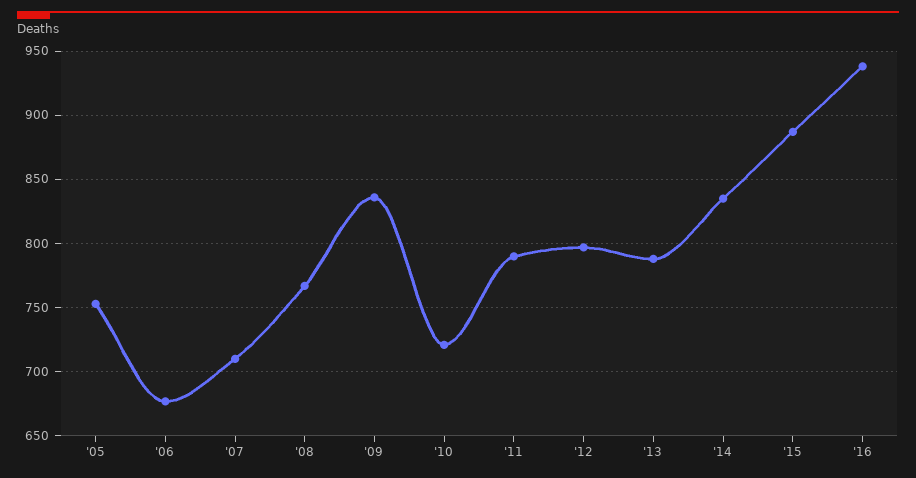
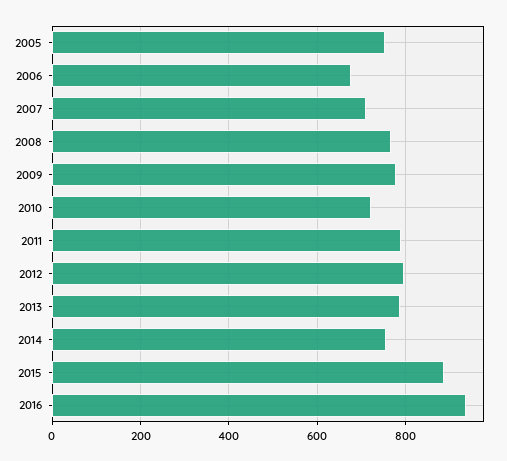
  {
    "'05": 755,
    "'06": 675,
    "'07": 710,
    "'08": 765,
-   "'09": 835,
+   "'09": 780,
    "'10": 720,
    "'11": 790,
    "'12": 795,
    "'13": 790,
-   "'14": 835,
+   "'14": 760,
    "'15": 885,
    "'16": 940
  }

